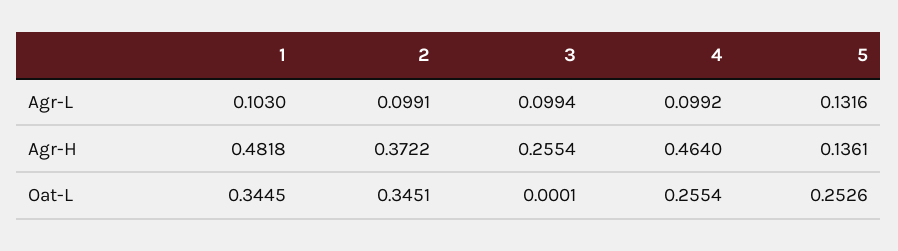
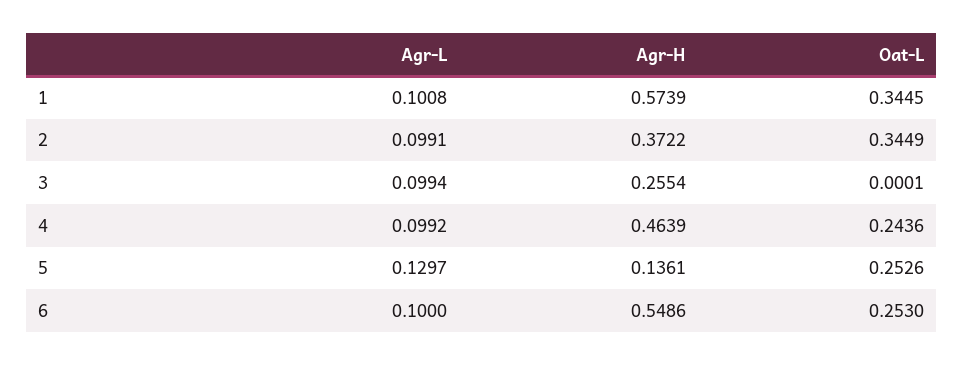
  {
    "1": {
-     "Agr-L": 0.103,
+     "Agr-L": 0.1008,
-     "Agr-H": 0.4818,
+     "Agr-H": 0.5739,
      "Oat-L": 0.3445
    },
    "2": {
      "Agr-L": 0.0991,
      "Agr-H": 0.3722,
-     "Oat-L": 0.3451
+     "Oat-L": 0.3449
    },
    "3": {
      "Agr-L": 0.0994,
      "Agr-H": 0.2554,
      "Oat-L": 0.0001
    },
    "4": {
      "Agr-L": 0.0992,
-     "Agr-H": 0.464,
+     "Agr-H": 0.4639,
-     "Oat-L": 0.2554
+     "Oat-L": 0.2436
    },
    "5": {
-     "Agr-L": 0.1316,
+     "Agr-L": 0.1297,
      "Agr-H": 0.1361,
      "Oat-L": 0.2526
-   }
+   },
+   "6": {
+     "Agr-L": 0.1,
+     "Agr-H": 0.5486,
+     "Oat-L": 0.253
+   }
  }

